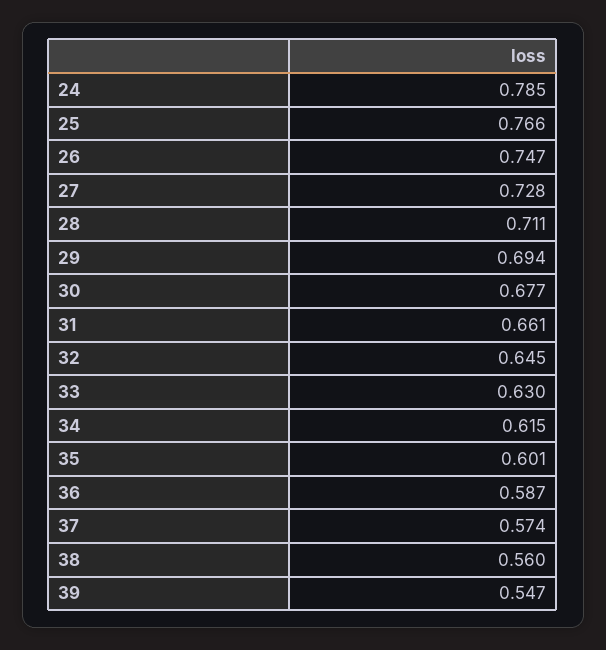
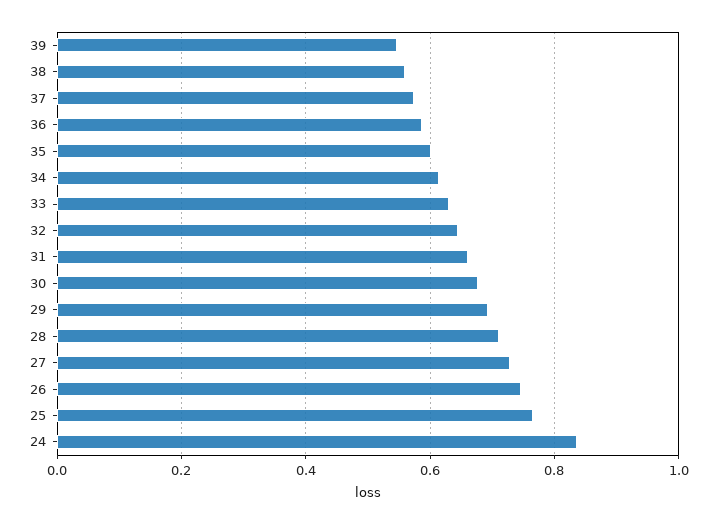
  {
-   "24": 0.785,
+   "24": 0.84,
    "25": 0.766,
    "26": 0.747,
    "27": 0.728,
    "28": 0.711,
    "29": 0.694,
    "30": 0.677,
    "31": 0.661,
    "32": 0.645,
    "33": 0.63,
    "34": 0.615,
    "35": 0.601,
    "36": 0.587,
    "37": 0.574,
    "38": 0.56,
    "39": 0.547
  }

